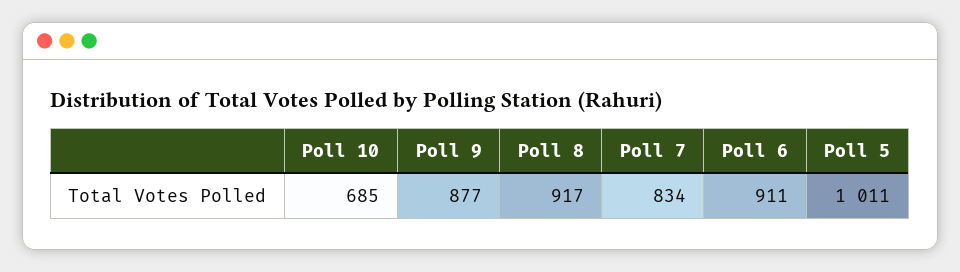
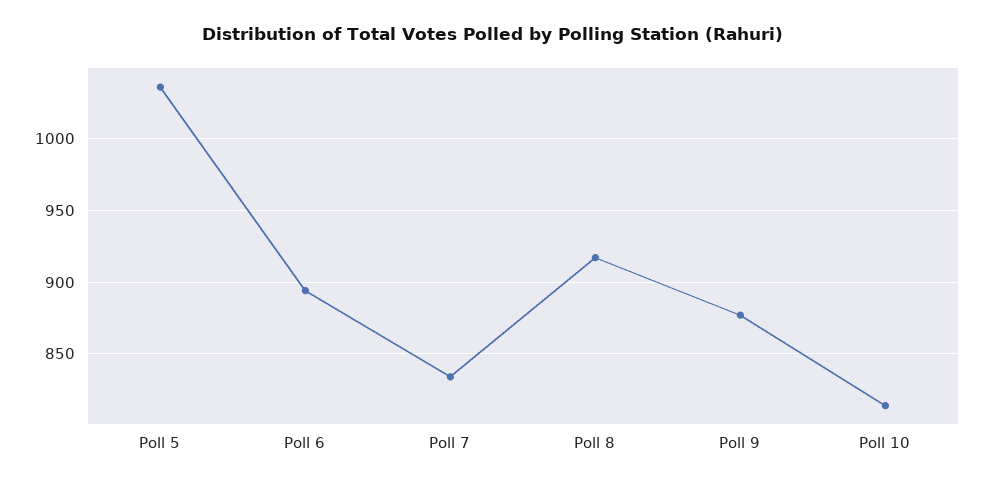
  {
-   "Poll 10": 685,
+   "Poll 10": 815,
    "Poll 9": 877,
    "Poll 8": 917,
    "Poll 7": 834,
-   "Poll 6": 911,
+   "Poll 6": 895,
-   "Poll 5": 1011
+   "Poll 5": 1035
  }

